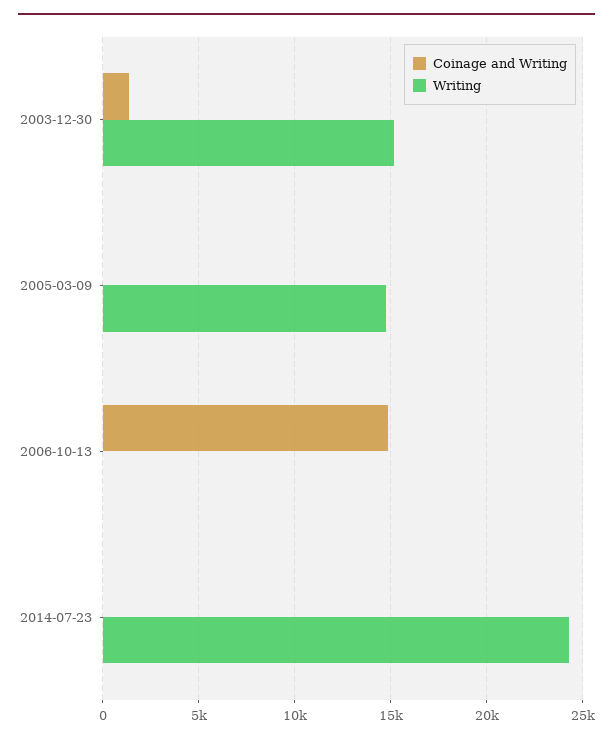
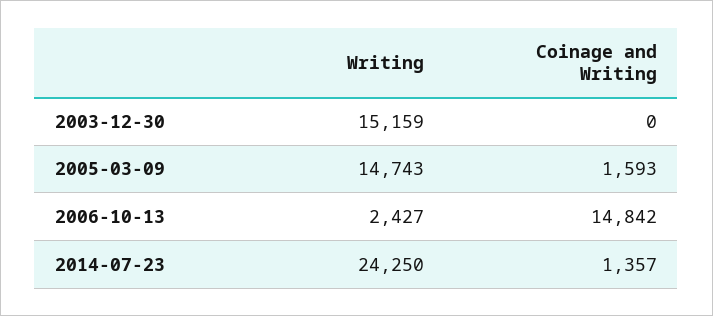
  {
    "Coinage and Writing": {
-     "2003-12-30": 1500,
+     "2003-12-30": 0,
-     "2005-03-09": 0,
+     "2005-03-09": 1593,
      "2006-10-13": 14842,
-     "2014-07-23": 0
+     "2014-07-23": 1357
    },
    "Writing": {
      "2003-12-30": 15159,
      "2005-03-09": 14743,
-     "2006-10-13": 0,
+     "2006-10-13": 2427,
      "2014-07-23": 24250
    }
  }

